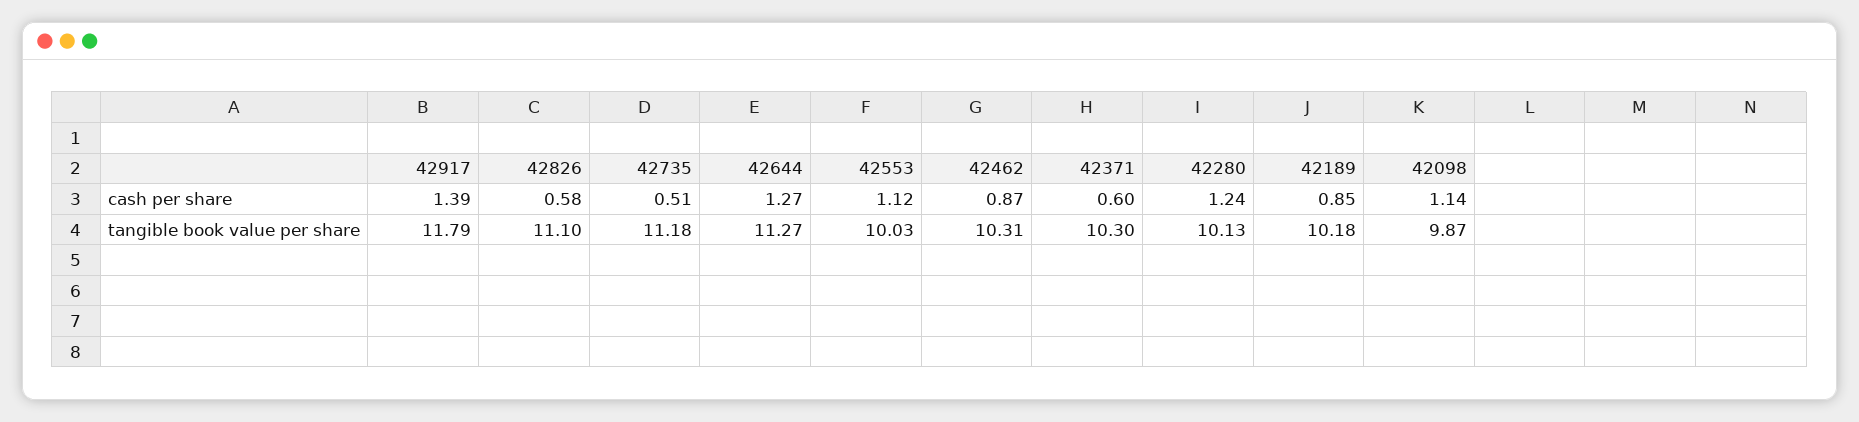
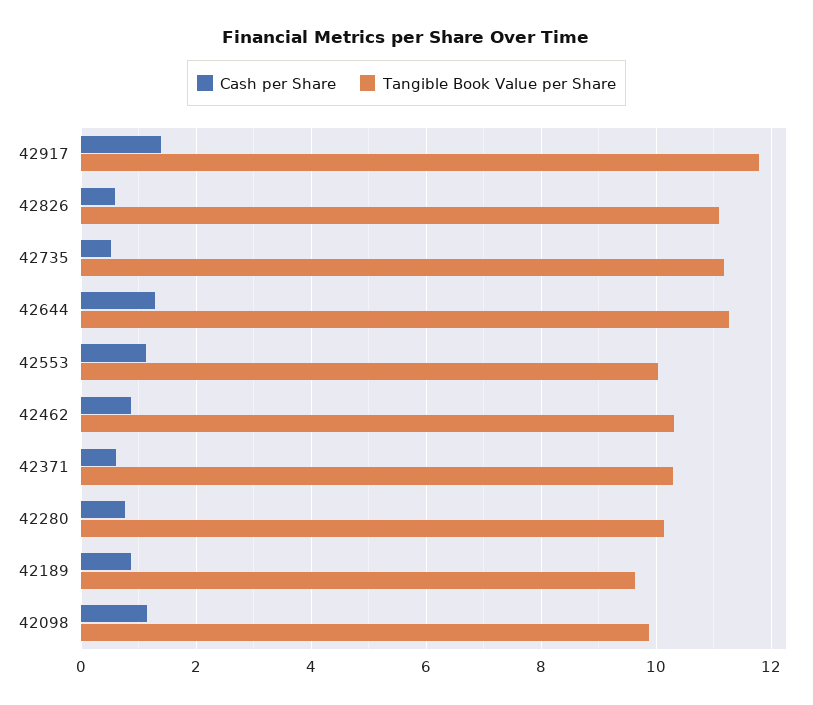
  {
    "cash per share": {
      "42917": 1.39,
      "42826": 0.58,
      "42735": 0.51,
      "42644": 1.27,
      "42553": 1.12,
      "42462": 0.87,
      "42371": 0.6,
-     "42280": 1.24,
+     "42280": 0.8,
      "42189": 0.85,
      "42098": 1.14
    },
    "tangible book value per share": {
      "42917": 11.79,
      "42826": 11.1,
      "42735": 11.18,
      "42644": 11.27,
      "42553": 10.03,
      "42462": 10.31,
      "42371": 10.3,
      "42280": 10.13,
-     "42189": 10.18,
+     "42189": 9.6,
      "42098": 9.87
    }
  }

